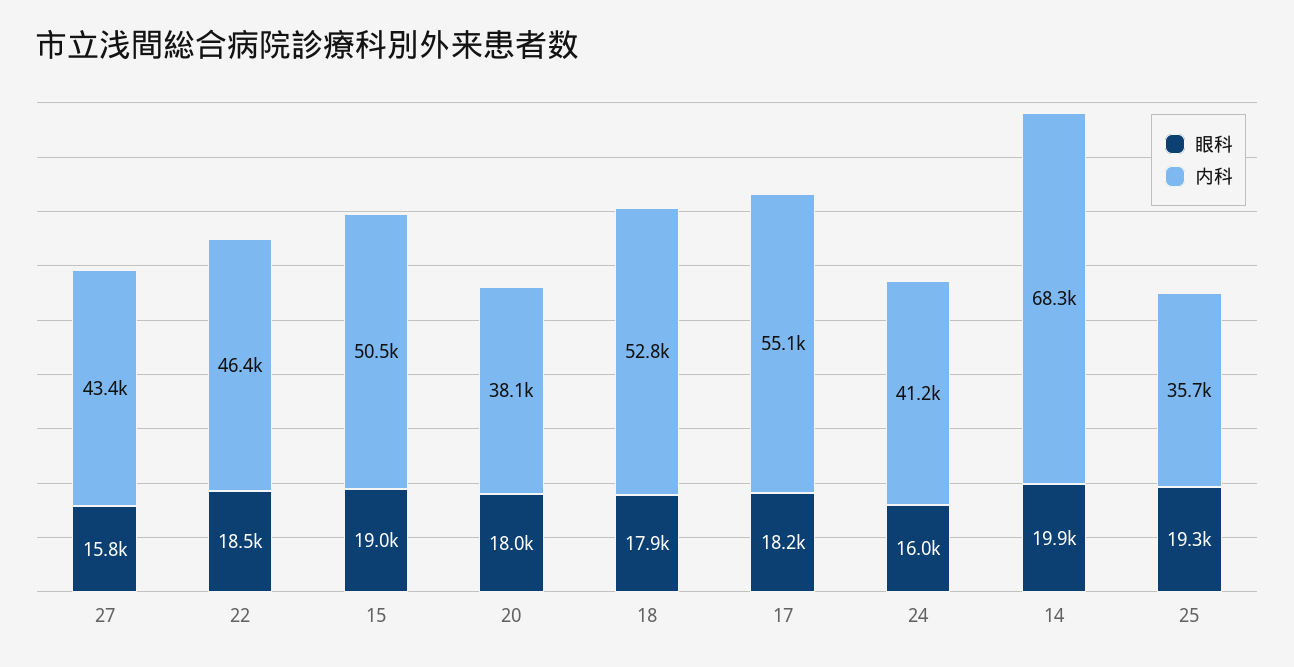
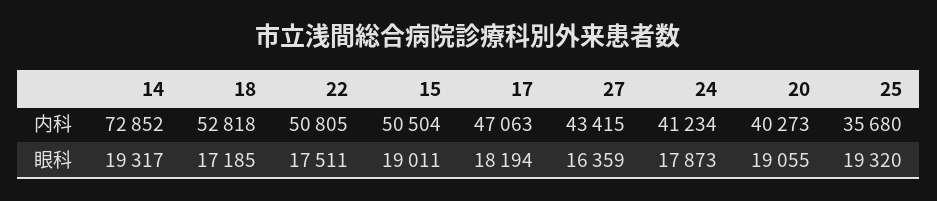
  {
    "眼科": {
-     "27": 15800,
+     "27": 16359,
-     "22": 18500,
+     "22": 17511,
      "15": 19011,
-     "20": 18000,
+     "20": 19055,
-     "18": 17900,
+     "18": 17185,
      "17": 18194,
-     "24": 16000,
+     "24": 17873,
-     "14": 19900,
+     "14": 19317,
      "25": 19320
    },
    "内科": {
      "27": 43415,
-     "22": 46400,
+     "22": 50805,
      "15": 50504,
-     "20": 38100,
+     "20": 40273,
      "18": 52818,
-     "17": 55100,
+     "17": 47063,
      "24": 41234,
-     "14": 68300,
+     "14": 72852,
      "25": 35680
    }
  }

